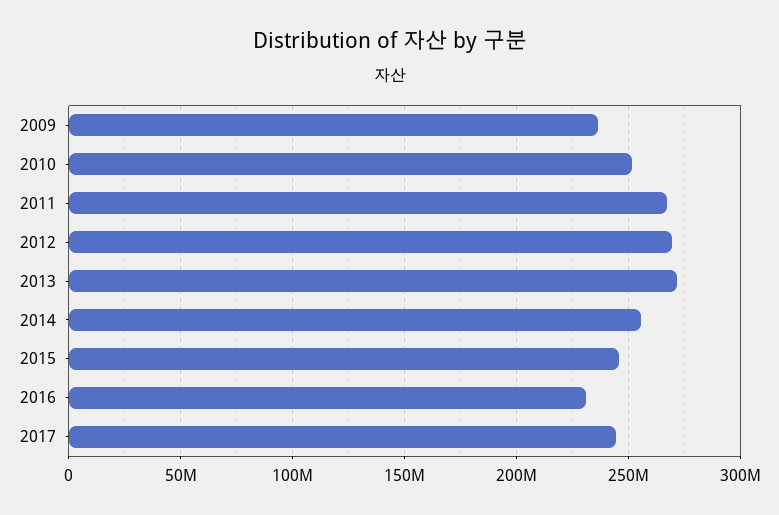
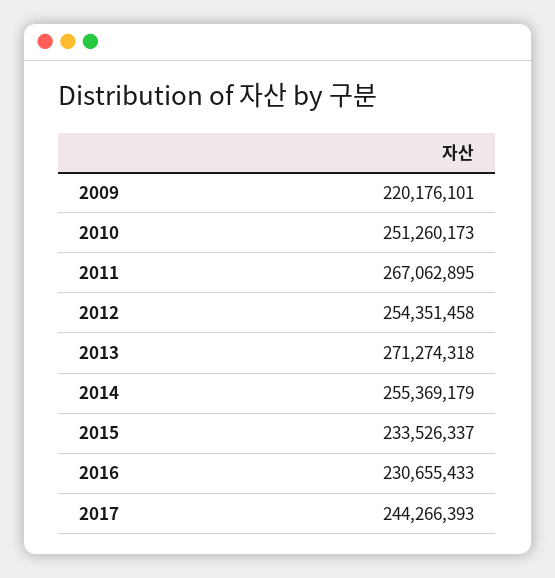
  {
-   "2009": 235000000,
+   "2009": 220176101,
    "2010": 251260173,
    "2011": 267062895,
-   "2012": 270000000,
+   "2012": 254351458,
    "2013": 271274318,
    "2014": 255369179,
-   "2015": 245000000,
+   "2015": 233526337,
    "2016": 230655433,
    "2017": 244266393
  }

